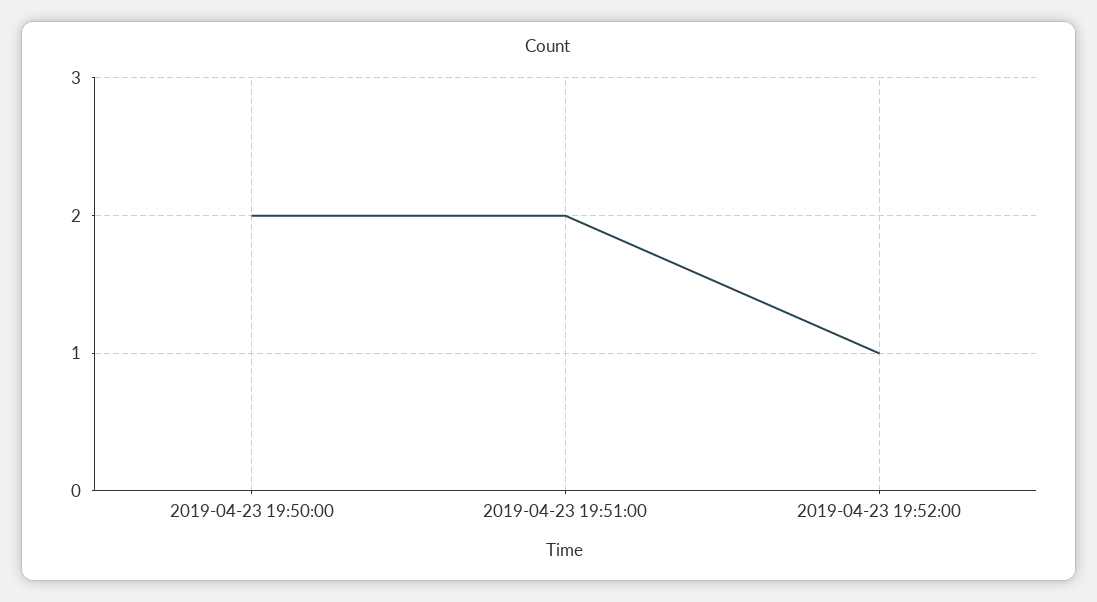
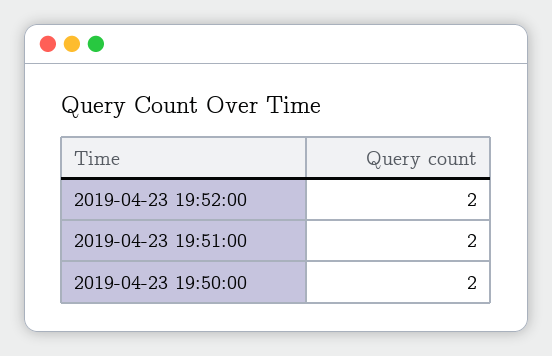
  {
    "2019-04-23 19:50:00": 2,
    "2019-04-23 19:51:00": 2,
-   "2019-04-23 19:52:00": 1
+   "2019-04-23 19:52:00": 2
  }

